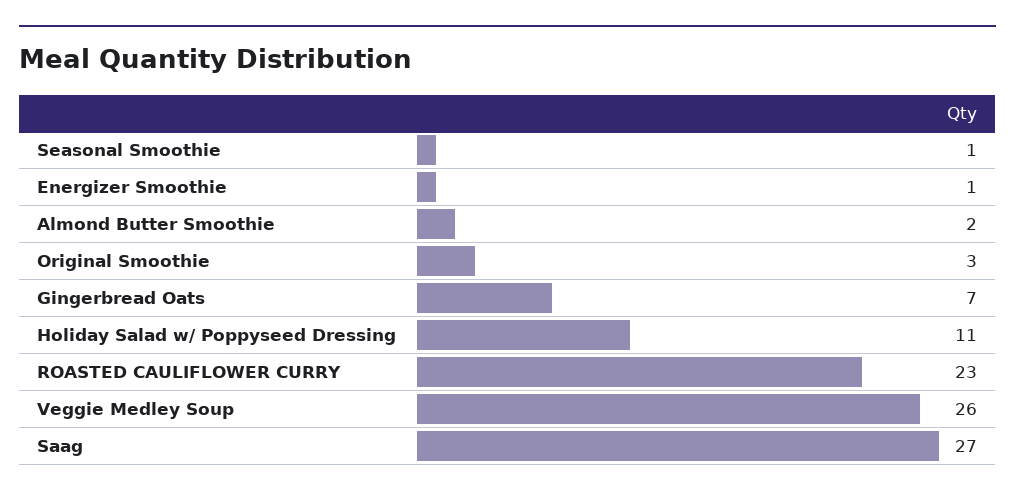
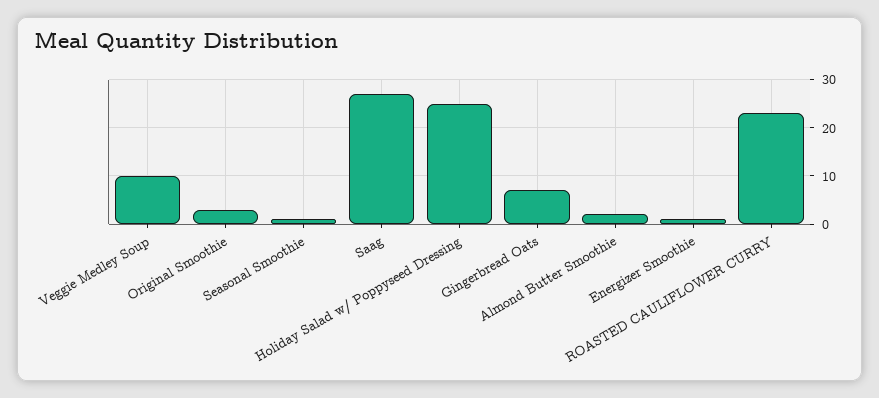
  {
    "Seasonal Smoothie": 1,
    "Energizer Smoothie": 1,
    "Almond Butter Smoothie": 2,
    "Original Smoothie": 3,
    "Gingerbread Oats": 7,
-   "Holiday Salad w/ Poppyseed Dressing": 11,
+   "Holiday Salad w/ Poppyseed Dressing": 25,
    "ROASTED CAULIFLOWER CURRY": 23,
-   "Veggie Medley Soup": 26,
+   "Veggie Medley Soup": 10,
    "Saag": 27
  }

